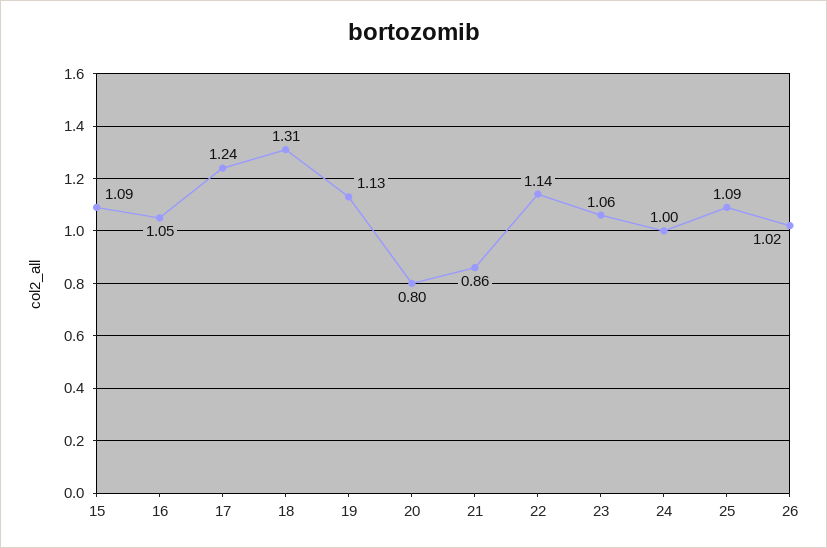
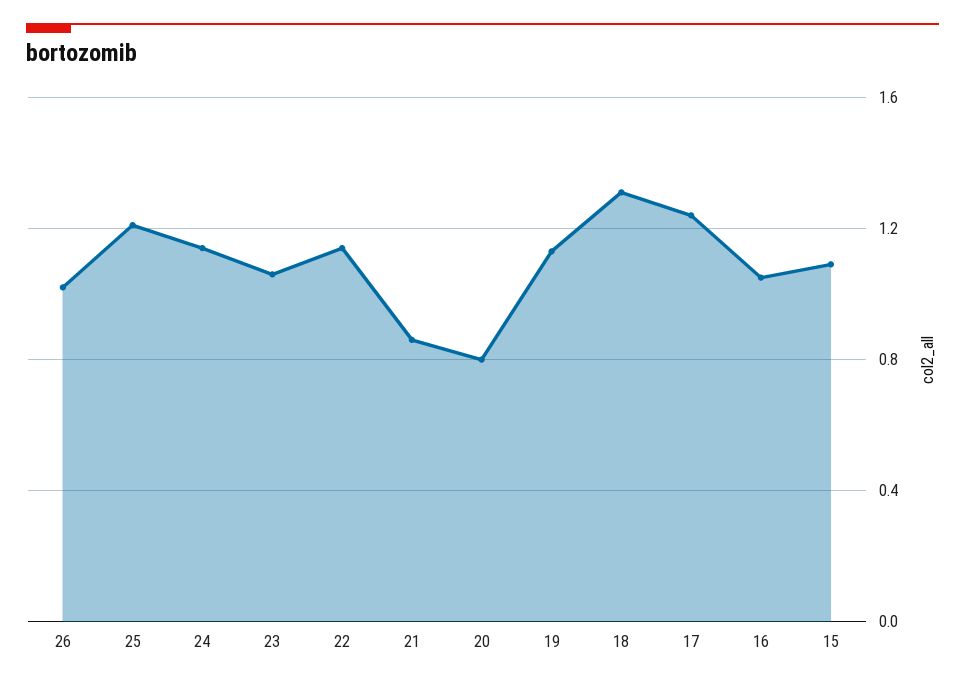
  {
    "15": 1.09,
    "16": 1.05,
    "17": 1.24,
    "18": 1.31,
    "19": 1.13,
    "20": 0.8,
    "21": 0.86,
    "22": 1.14,
    "23": 1.06,
-   "24": 1,
+   "24": 1.15,
-   "25": 1.09,
+   "25": 1.2,
    "26": 1.02
  }

